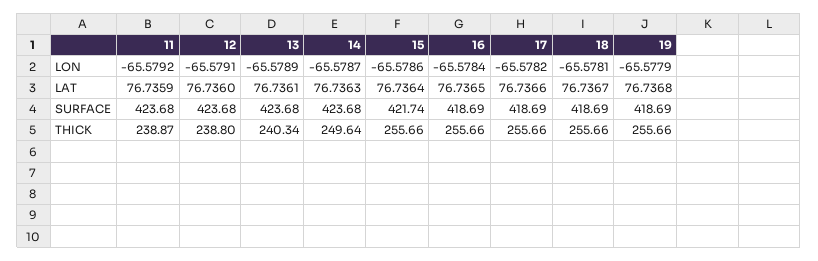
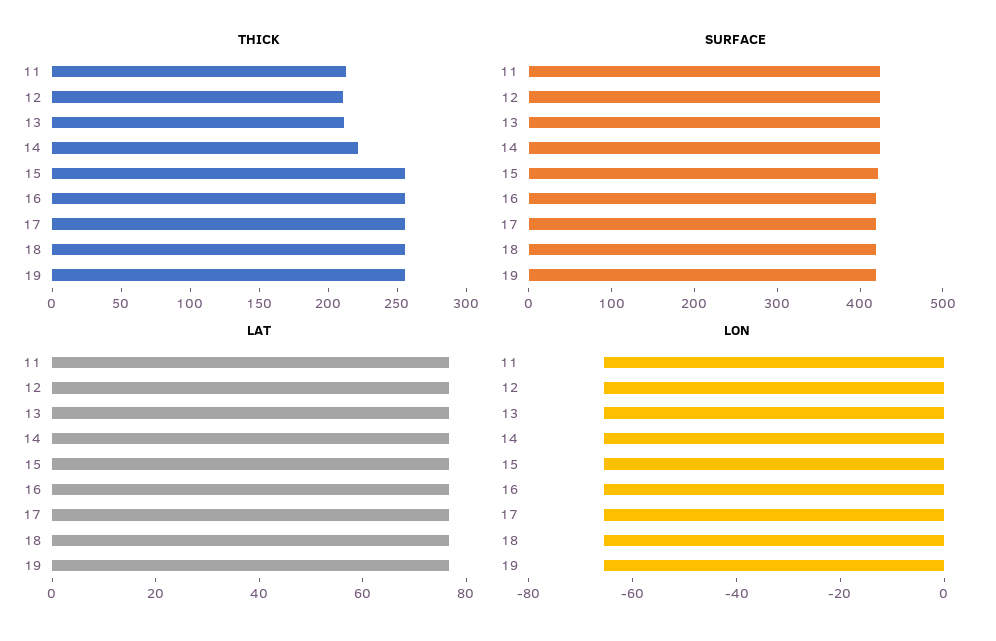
  {
    "LON": {
      "11": -65.5792,
      "12": -65.5791,
      "13": -65.5789,
      "14": -65.5787,
      "15": -65.5786,
      "16": -65.5784,
      "17": -65.5782,
      "18": -65.5781,
      "19": -65.5779
    },
    "LAT": {
      "11": 76.7359,
      "12": 76.736,
      "13": 76.7361,
      "14": 76.7363,
      "15": 76.7364,
      "16": 76.7365,
      "17": 76.7366,
      "18": 76.7367,
      "19": 76.7368
    },
    "SURFACE": {
      "11": 423.68,
      "12": 423.68,
      "13": 423.68,
      "14": 423.68,
      "15": 421.74,
      "16": 418.69,
      "17": 418.69,
      "18": 418.69,
      "19": 418.69
    },
    "THICK": {
-     "11": 238.87,
+     "11": 210,
-     "12": 238.8,
+     "12": 210,
-     "13": 240.34,
+     "13": 210,
-     "14": 249.64,
+     "14": 220,
      "15": 255.66,
      "16": 255.66,
      "17": 255.66,
      "18": 255.66,
      "19": 255.66
    }
  }

